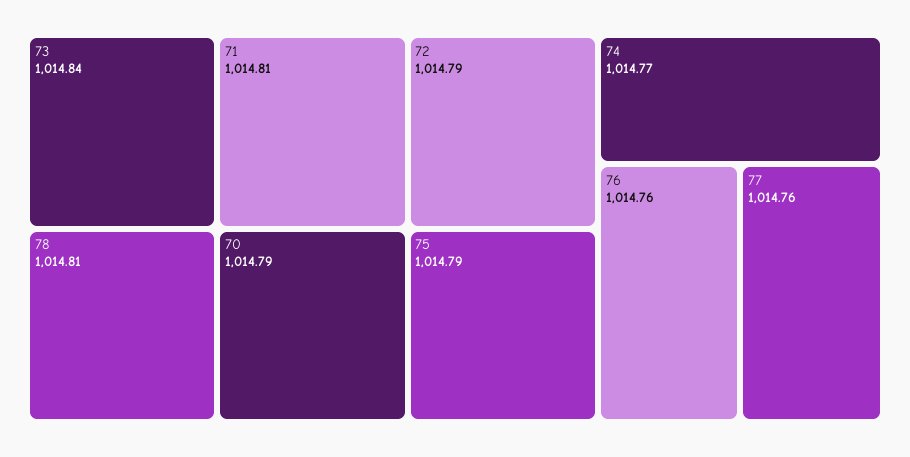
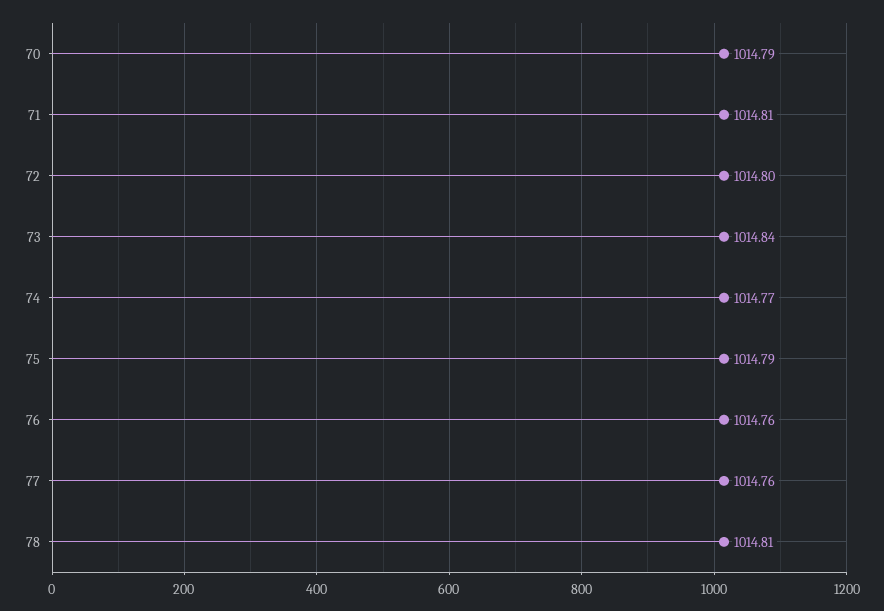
  {
    "73": 1014.84,
    "71": 1014.81,
    "78": 1014.81,
    "70": 1014.79,
-   "72": 1014.79,
+   "72": 1014.8,
    "75": 1014.79,
    "74": 1014.77,
    "76": 1014.76,
    "77": 1014.76
  }

